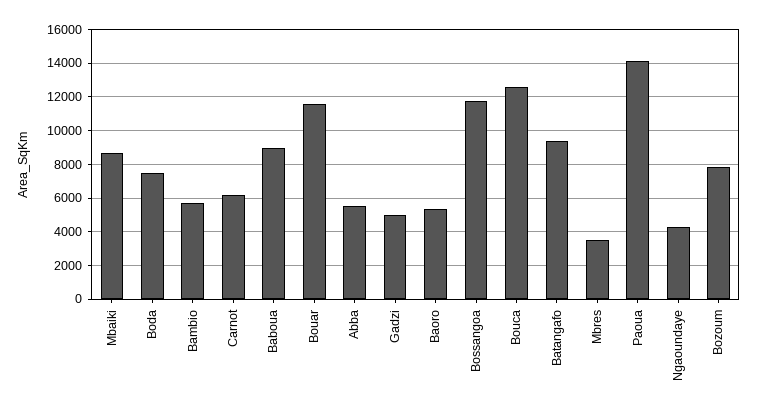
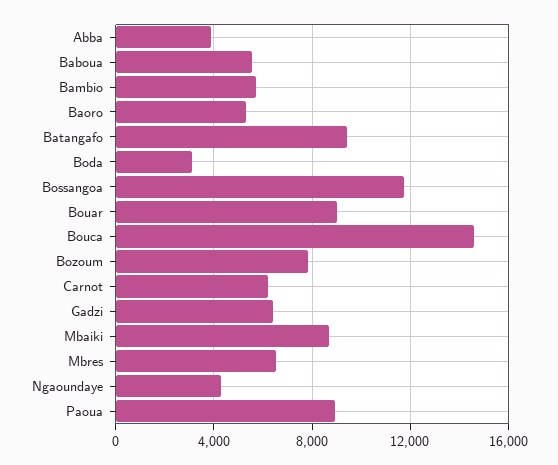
  {
    "Mbaiki": 8500,
-   "Boda": 7500,
+   "Boda": 3000,
    "Bambio": 5500,
    "Carnot": 6000,
-   "Baboua": 9000,
+   "Baboua": 5500,
-   "Bouar": 11500,
+   "Bouar": 9000,
-   "Abba": 5500,
+   "Abba": 4000,
-   "Gadzi": 5000,
+   "Gadzi": 6500,
    "Baoro": 5500,
    "Bossangoa": 11500,
-   "Bouca": 12500,
+   "Bouca": 14500,
    "Batangafo": 9500,
-   "Mbres": 3500,
+   "Mbres": 6500,
-   "Paoua": 14000,
+   "Paoua": 9000,
    "Ngaoundaye": 4500,
    "Bozoum": 8000
  }

